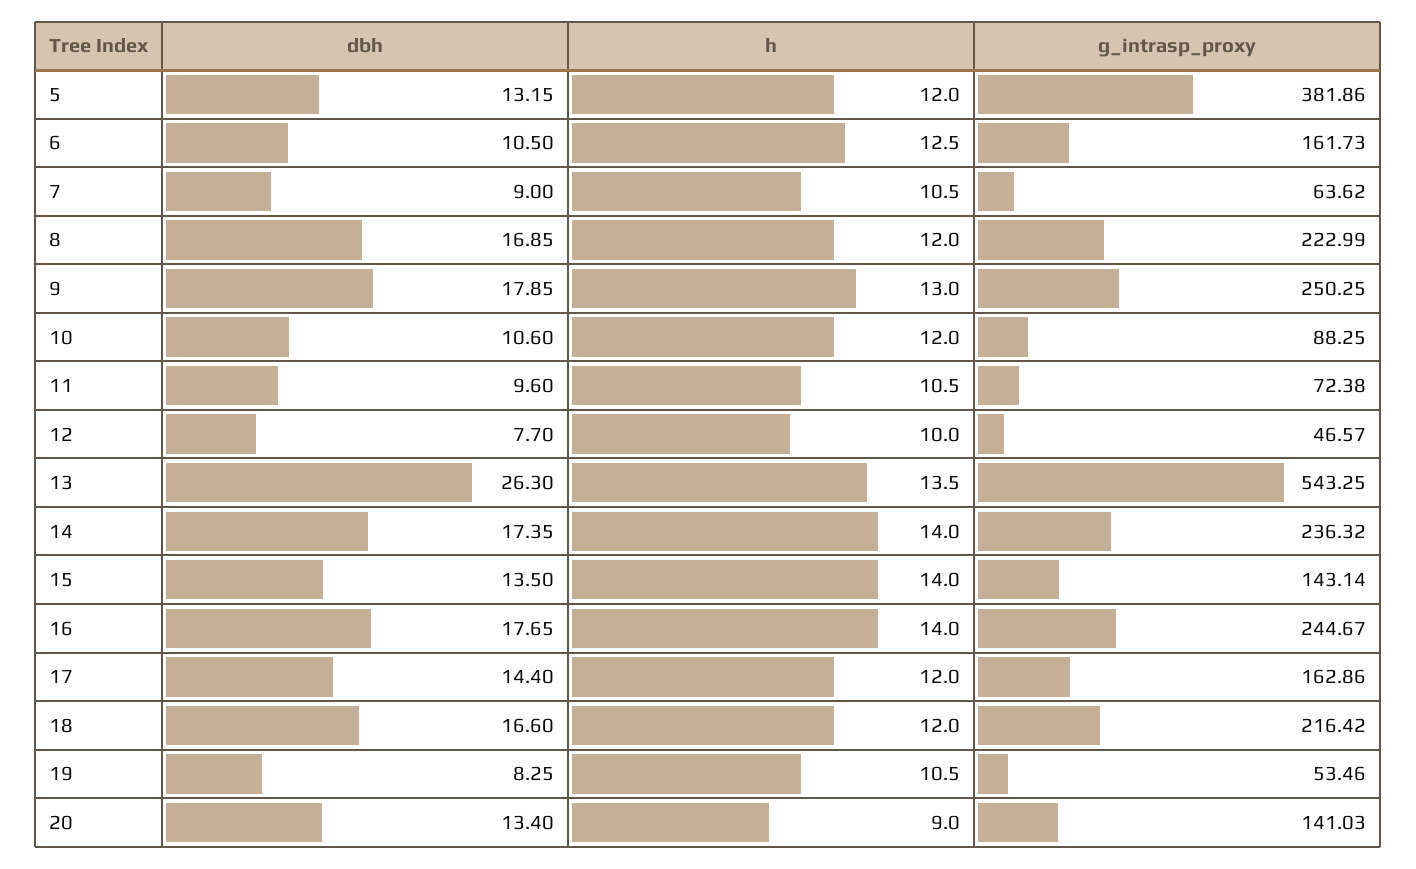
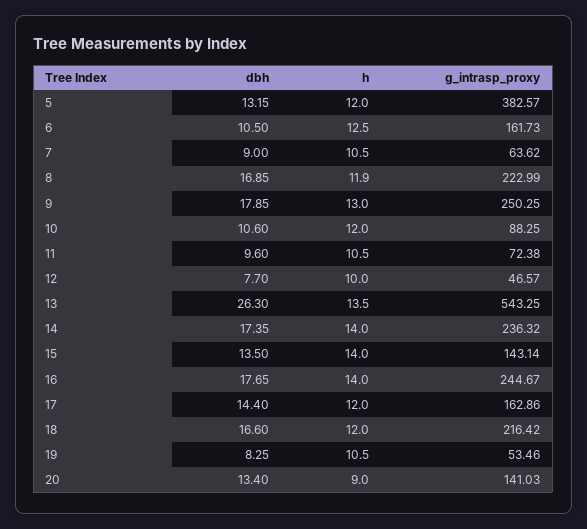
  {
    "dbh": {
      "5": 13.15,
      "6": 10.5,
      "7": 9,
      "8": 16.85,
      "9": 17.85,
      "10": 10.6,
      "11": 9.6,
      "12": 7.7,
      "13": 26.3,
      "14": 17.35,
      "15": 13.5,
      "16": 17.65,
      "17": 14.4,
      "18": 16.6,
      "19": 8.25,
      "20": 13.4
    },
    "h": {
      "5": 12,
      "6": 12.5,
      "7": 10.5,
-     "8": 12,
+     "8": 11.9,
      "9": 13,
      "10": 12,
      "11": 10.5,
      "12": 10,
      "13": 13.5,
      "14": 14,
      "15": 14,
      "16": 14,
      "17": 12,
      "18": 12,
      "19": 10.5,
      "20": 9
    },
    "g_intrasp_proxy": {
-     "5": 381.86,
+     "5": 382.57,
      "6": 161.73,
      "7": 63.62,
      "8": 222.99,
      "9": 250.25,
      "10": 88.25,
      "11": 72.38,
      "12": 46.57,
      "13": 543.25,
      "14": 236.32,
      "15": 143.14,
      "16": 244.67,
      "17": 162.86,
      "18": 216.42,
      "19": 53.46,
      "20": 141.03
    }
  }

